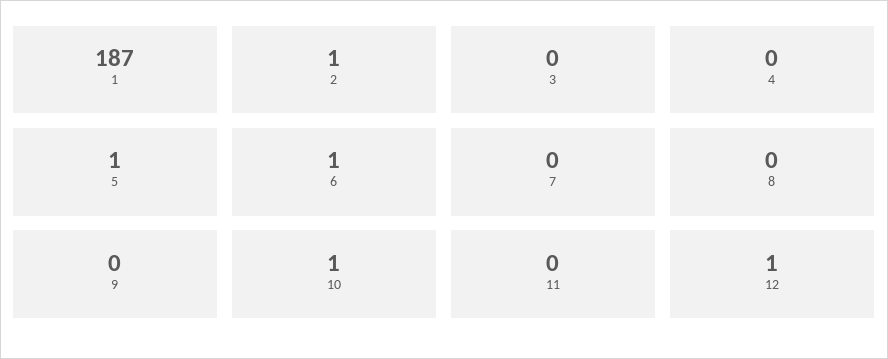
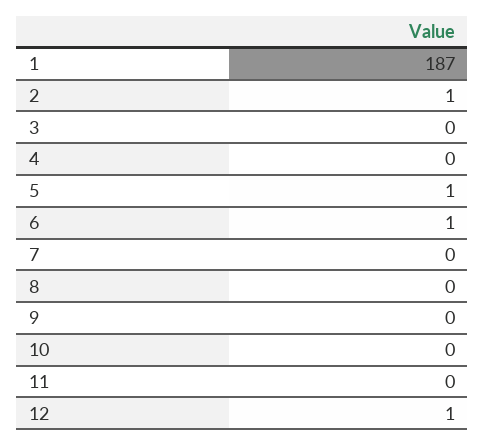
  {
    "1": 187,
    "2": 1,
    "3": 0,
    "4": 0,
    "5": 1,
    "6": 1,
    "7": 0,
    "8": 0,
    "9": 0,
-   "10": 1,
+   "10": 0,
    "11": 0,
    "12": 1
  }

